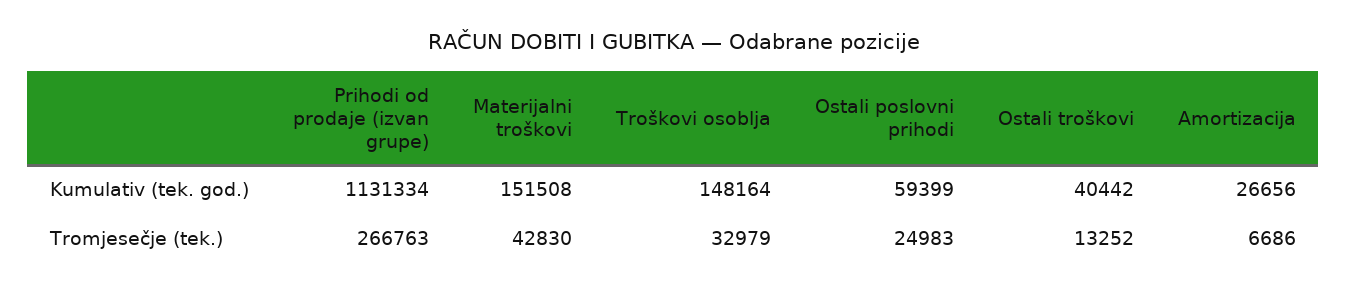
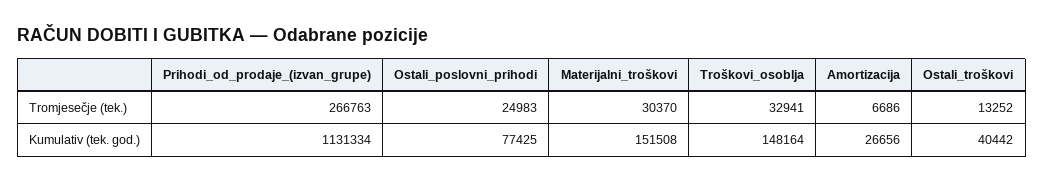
  {
    "Prihodi od prodaje (izvan grupe)": {
      "Kumulativ (tek. god.)": 1131334,
      "Tromjesečje (tek.)": 266763
    },
    "Materijalni troškovi": {
      "Kumulativ (tek. god.)": 151508,
-     "Tromjesečje (tek.)": 42830
+     "Tromjesečje (tek.)": 30370
    },
    "Troškovi osoblja": {
      "Kumulativ (tek. god.)": 148164,
-     "Tromjesečje (tek.)": 32979
+     "Tromjesečje (tek.)": 32941
    },
    "Ostali poslovni prihodi": {
-     "Kumulativ (tek. god.)": 59399,
+     "Kumulativ (tek. god.)": 77425,
      "Tromjesečje (tek.)": 24983
    },
    "Ostali troškovi": {
      "Kumulativ (tek. god.)": 40442,
      "Tromjesečje (tek.)": 13252
    },
    "Amortizacija": {
      "Kumulativ (tek. god.)": 26656,
      "Tromjesečje (tek.)": 6686
    }
  }

